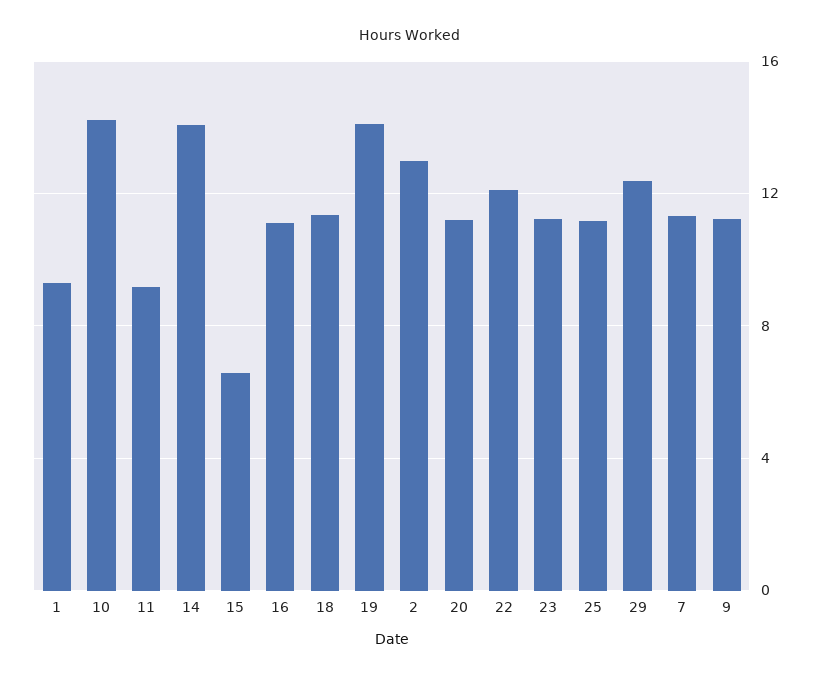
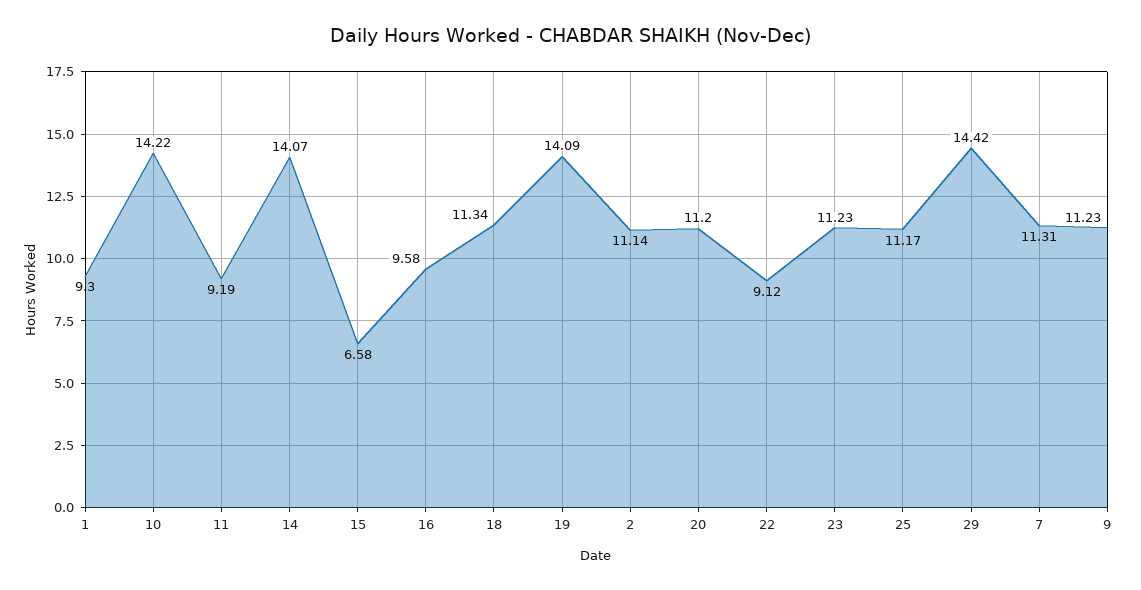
  {
    "1": 9.3,
    "10": 14.22,
    "11": 9.19,
    "14": 14.07,
    "15": 6.58,
-   "16": 11,
+   "16": 9.58,
    "18": 11.34,
    "19": 14.09,
-   "2": 13,
+   "2": 11.14,
    "20": 11.2,
-   "22": 12,
+   "22": 9.12,
    "23": 11.23,
    "25": 11.17,
-   "29": 12.5,
+   "29": 14.42,
    "7": 11.31,
    "9": 11.23
  }

